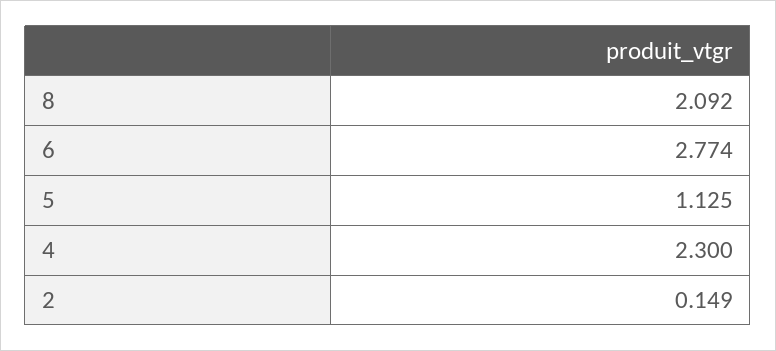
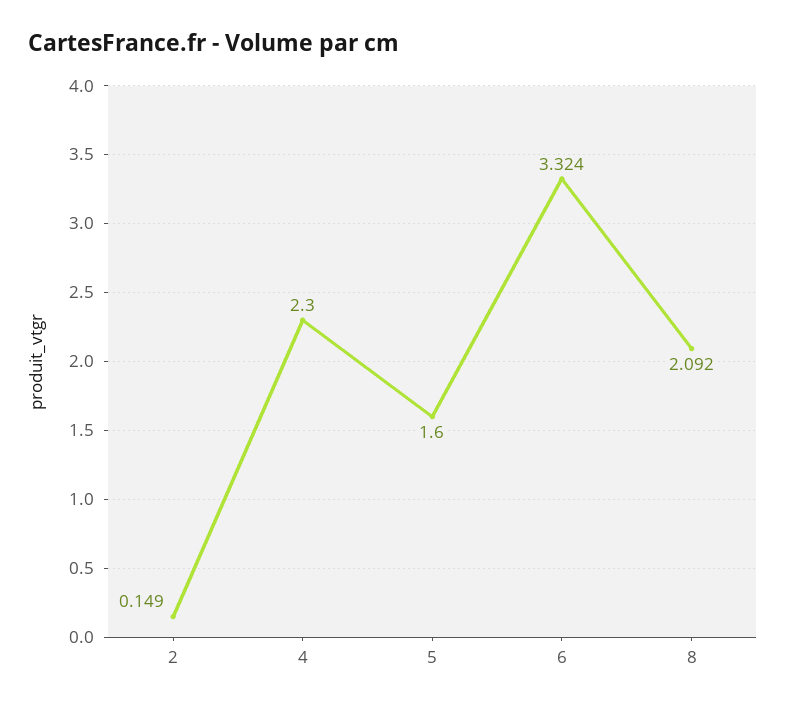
  {
    "8": 2.092,
-   "6": 2.774,
+   "6": 3.324,
-   "5": 1.125,
+   "5": 1.6,
    "4": 2.3,
    "2": 0.149
  }

